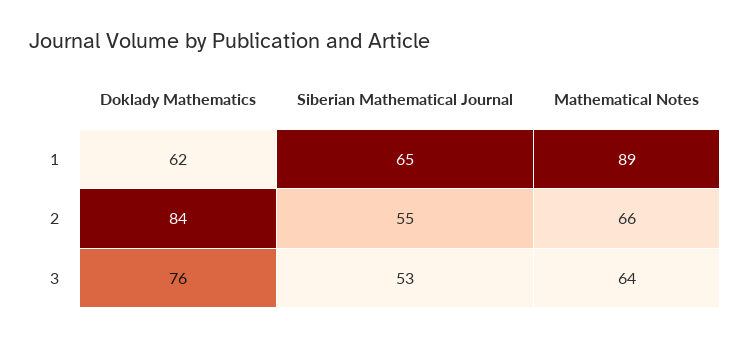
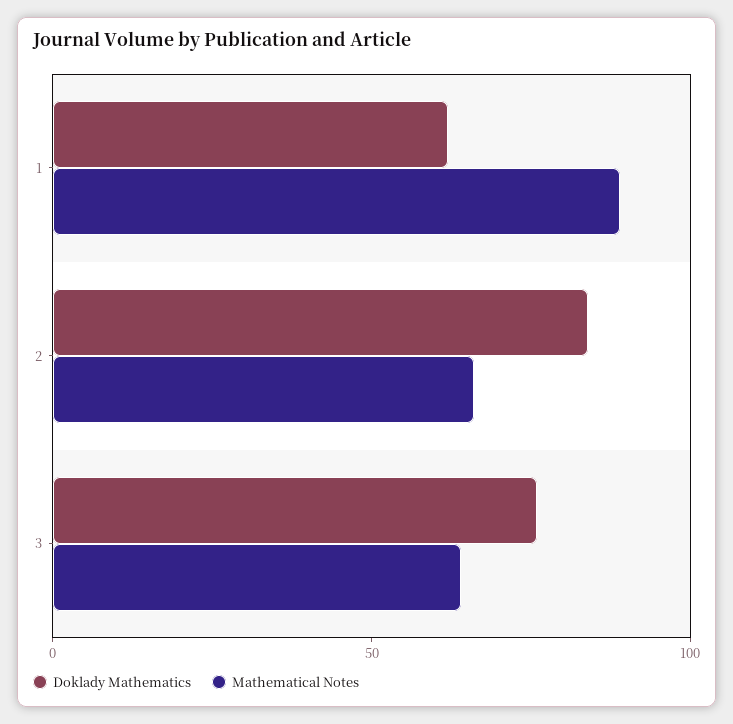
  {
    "Doklady Mathematics": {
      "1": 62,
      "2": 84,
      "3": 76
    },
-   "Siberian Mathematical Journal": {
-     "1": 65,
-     "2": 55,
-     "3": 53
-   },
    "Mathematical Notes": {
      "1": 89,
      "2": 66,
      "3": 64
    }
  }

